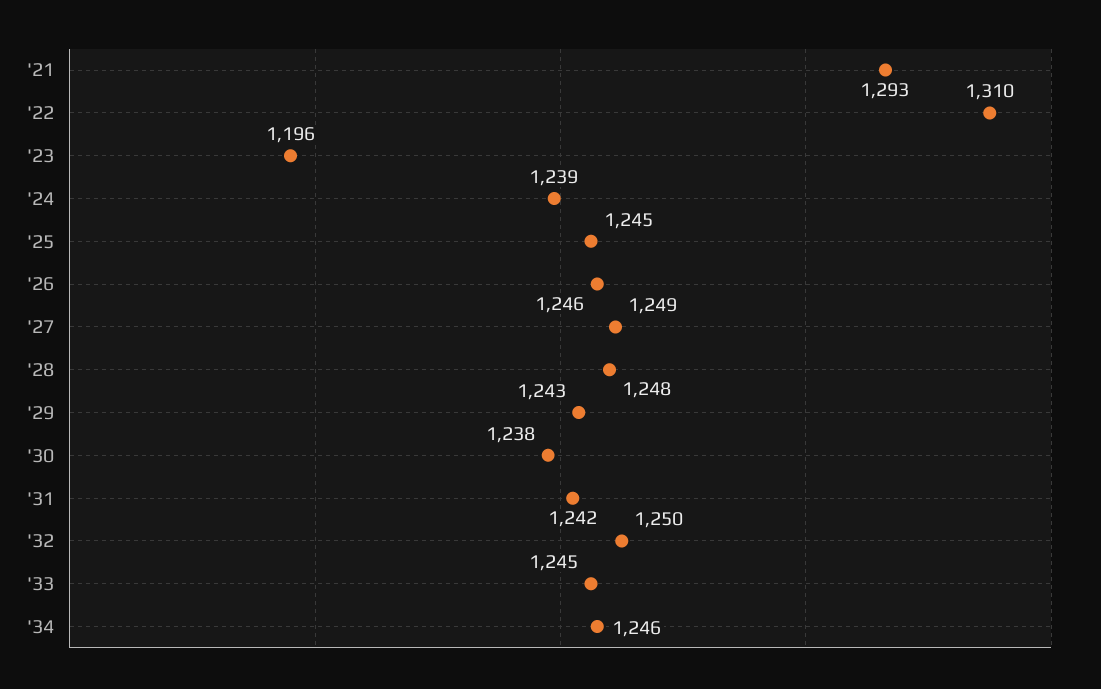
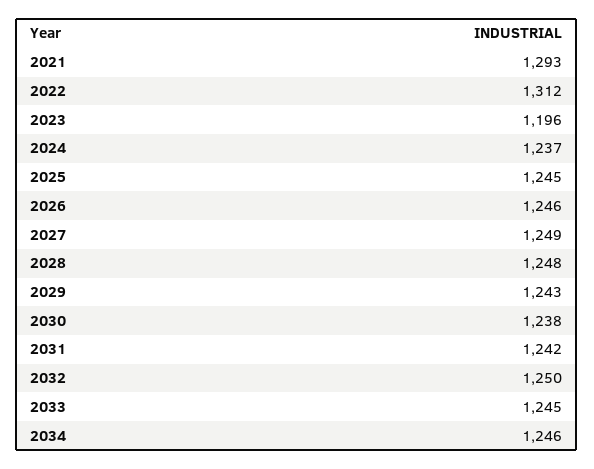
  {
    "'21": 1293,
-   "'22": 1310,
+   "'22": 1312,
    "'23": 1196,
-   "'24": 1239,
+   "'24": 1237,
    "'25": 1245,
    "'26": 1246,
    "'27": 1249,
    "'28": 1248,
    "'29": 1243,
    "'30": 1238,
    "'31": 1242,
    "'32": 1250,
    "'33": 1245,
    "'34": 1246
  }

